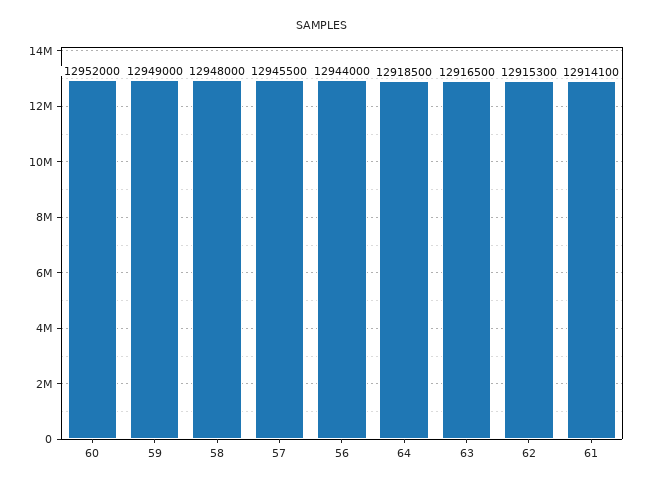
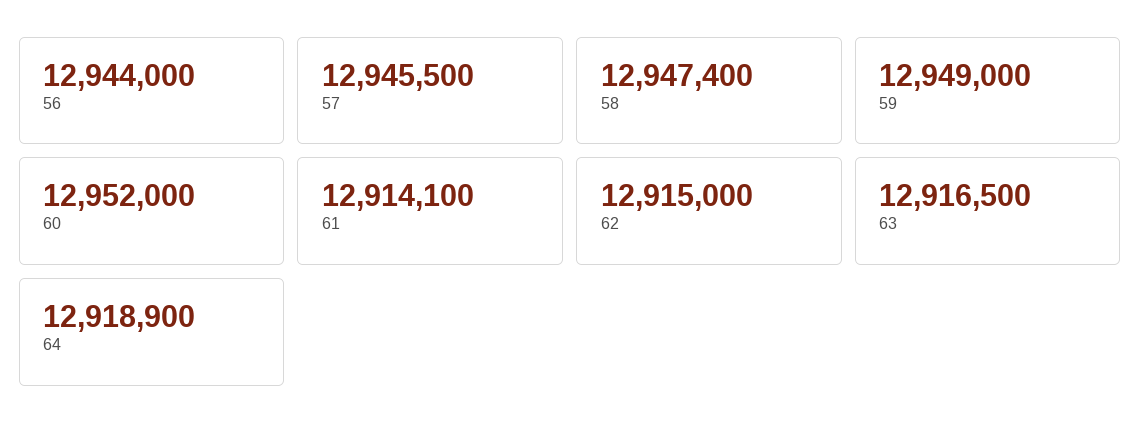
  {
    "60": 12952000,
    "59": 12949000,
-   "58": 12948000,
+   "58": 12947400,
    "57": 12945500,
    "56": 12944000,
-   "64": 12918500,
+   "64": 12918900,
    "63": 12916500,
-   "62": 12915300,
+   "62": 12915000,
    "61": 12914100
  }

